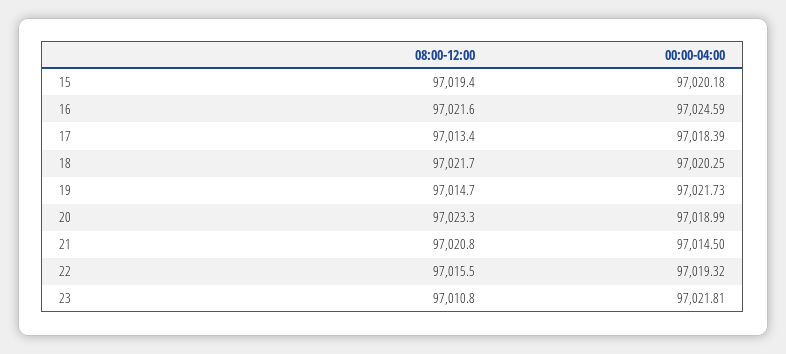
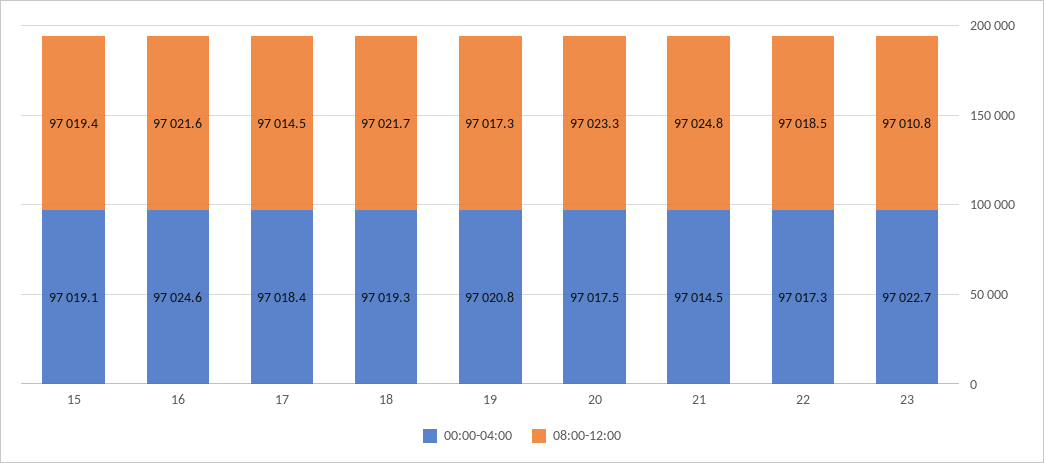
  {
    "08:00-12:00": {
      "15": 97019.4,
      "16": 97021.6,
-     "17": 97013.4,
+     "17": 97014.5,
      "18": 97021.7,
-     "19": 97014.7,
+     "19": 97017.3,
      "20": 97023.3,
-     "21": 97020.8,
+     "21": 97024.8,
-     "22": 97015.5,
+     "22": 97018.5,
      "23": 97010.8
    },
    "00:00-04:00": {
-     "15": 97020.18,
+     "15": 97019.1,
      "16": 97024.59,
      "17": 97018.39,
-     "18": 97020.25,
+     "18": 97019.3,
-     "19": 97021.73,
+     "19": 97020.8,
-     "20": 97018.99,
+     "20": 97017.5,
      "21": 97014.5,
-     "22": 97019.32,
+     "22": 97017.3,
-     "23": 97021.81
+     "23": 97022.7
    }
  }

